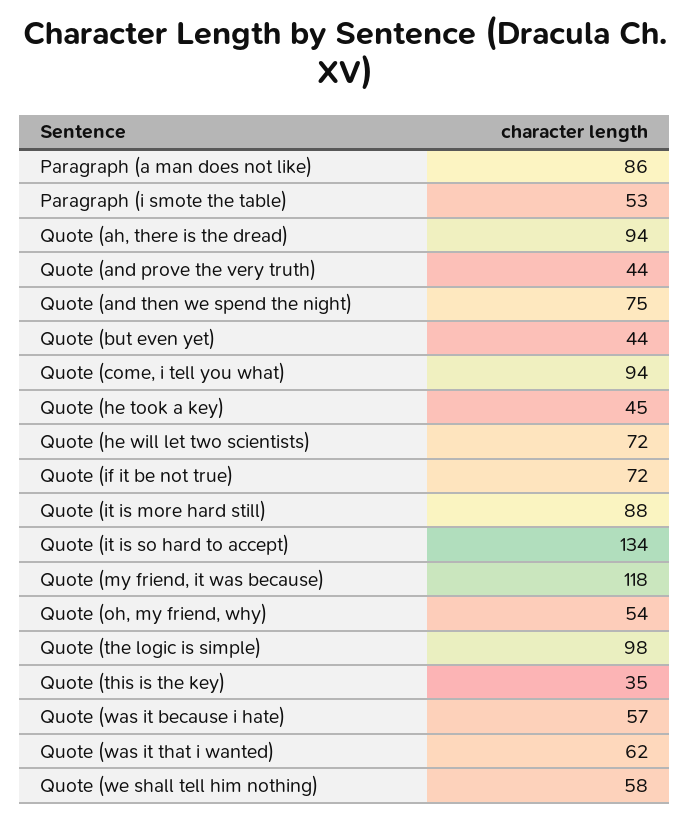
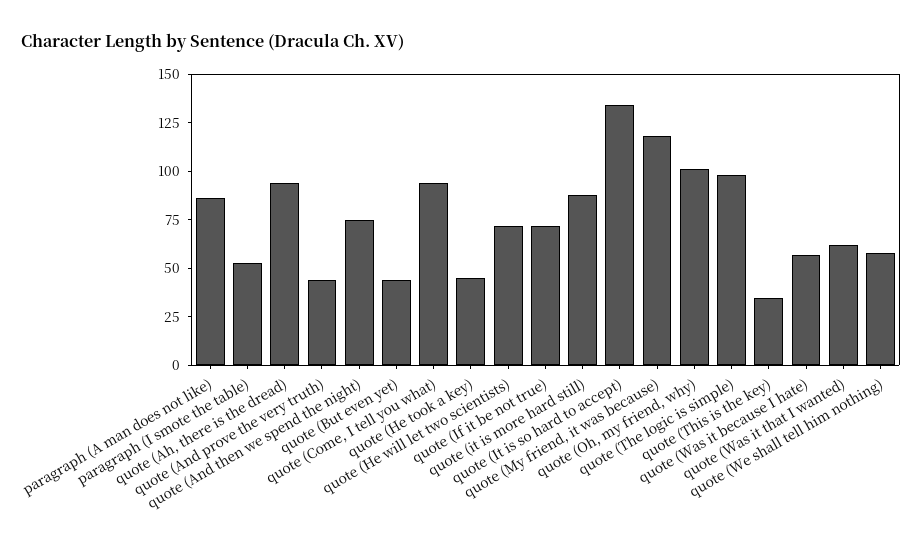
  {
    "Paragraph (a man does not like)": 86,
    "Paragraph (i smote the table)": 53,
    "Quote (ah, there is the dread)": 94,
    "Quote (and prove the very truth)": 44,
    "Quote (and then we spend the night)": 75,
    "Quote (but even yet)": 44,
    "Quote (come, i tell you what)": 94,
    "Quote (he took a key)": 45,
    "Quote (he will let two scientists)": 72,
    "Quote (if it be not true)": 72,
    "Quote (it is more hard still)": 88,
    "Quote (it is so hard to accept)": 134,
    "Quote (my friend, it was because)": 118,
-   "Quote (oh, my friend, why)": 54,
+   "Quote (oh, my friend, why)": 100,
    "Quote (the logic is simple)": 98,
    "Quote (this is the key)": 35,
    "Quote (was it because i hate)": 57,
    "Quote (was it that i wanted)": 62,
    "Quote (we shall tell him nothing)": 58
  }

